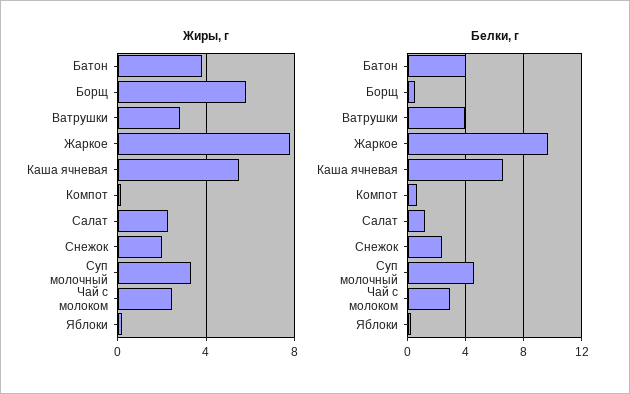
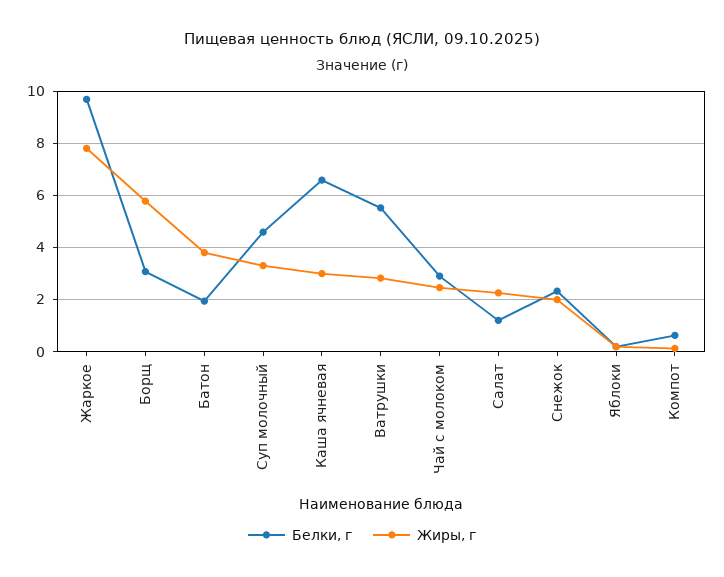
  {
    "Жиры, г": {
      "Батон": 3.75,
      "Борщ": 5.75,
      "Ватрушки": 2.75,
      "Жаркое": 7.75,
-     "Каша ячневая": 5.5,
+     "Каша ячневая": 3,
      "Компот": 0.25,
      "Салат": 2.25,
      "Снежок": 2,
      "Суп молочный": 3.25,
      "Чай с молоком": 2.5,
      "Яблоки": 0.25
    },
    "Белки, г": {
-     "Батон": 4,
+     "Батон": 2,
-     "Борщ": 0.5,
+     "Борщ": 3,
-     "Ватрушки": 4,
+     "Ватрушки": 5.5,
      "Жаркое": 9.75,
      "Каша ячневая": 6.5,
      "Компот": 0.75,
      "Салат": 1.25,
      "Снежок": 2.25,
      "Суп молочный": 4.5,
      "Чай с молоком": 3,
      "Яблоки": 0.25
    }
  }

